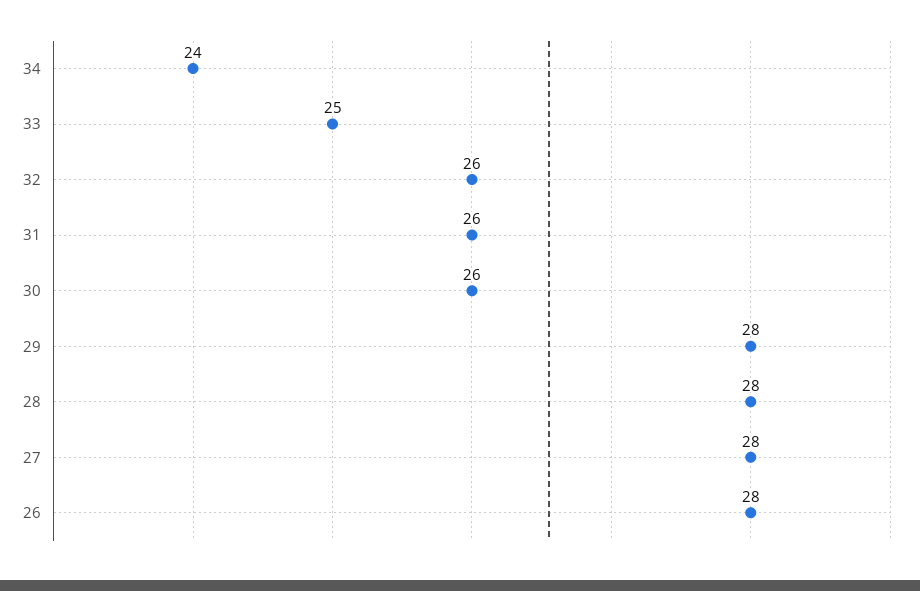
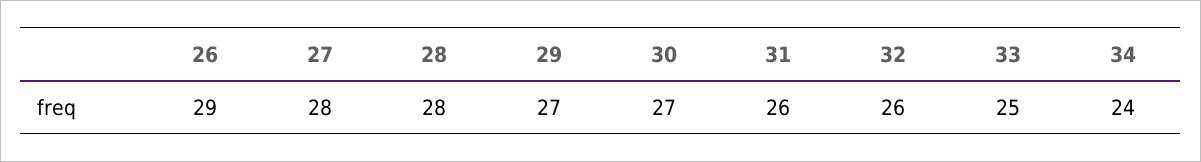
  {
    "34": 24,
    "33": 25,
    "32": 26,
    "31": 26,
-   "30": 26,
+   "30": 27,
-   "29": 28,
+   "29": 27,
    "28": 28,
    "27": 28,
-   "26": 28
+   "26": 29
  }

